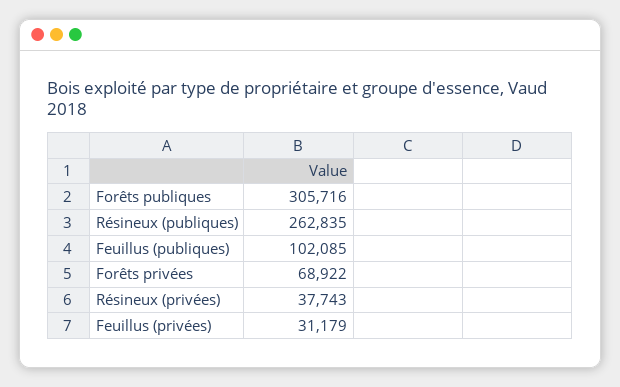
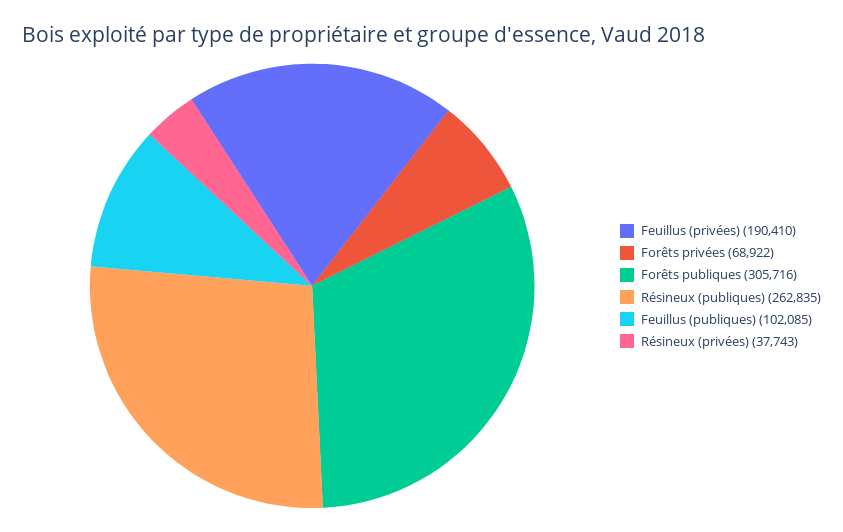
  {
    "Forêts publiques": 305716,
    "Résineux (publiques)": 262835,
    "Feuillus (publiques)": 102085,
    "Forêts privées": 68922,
    "Résineux (privées)": 37743,
-   "Feuillus (privées)": 31179
+   "Feuillus (privées)": 190410
  }

